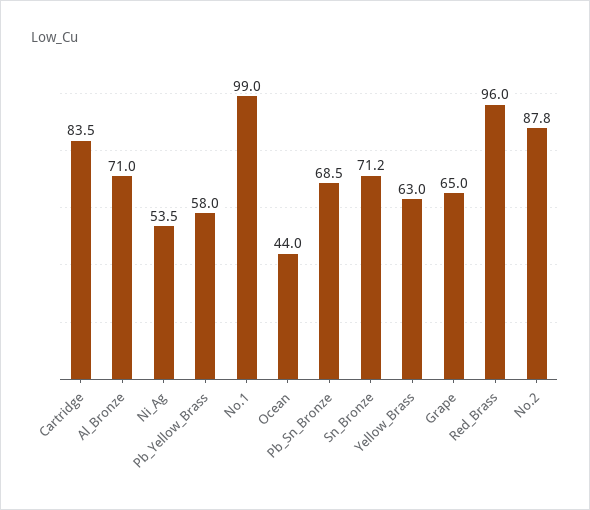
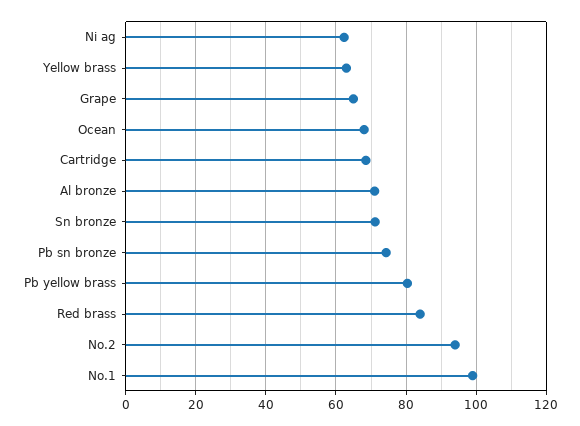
  {
-   "Cartridge": 83.5,
+   "Cartridge": 68,
    "Al_Bronze": 71,
-   "Ni_Ag": 53.5,
+   "Ni_Ag": 62,
-   "Pb_Yellow_Brass": 58,
+   "Pb_Yellow_Brass": 80,
    "No.1": 99,
-   "Ocean": 44,
+   "Ocean": 68,
-   "Pb_Sn_Bronze": 68.5,
+   "Pb_Sn_Bronze": 74,
    "Sn_Bronze": 71.2,
    "Yellow_Brass": 63,
    "Grape": 65,
-   "Red_Brass": 96,
+   "Red_Brass": 84,
-   "No.2": 87.8
+   "No.2": 94
  }

